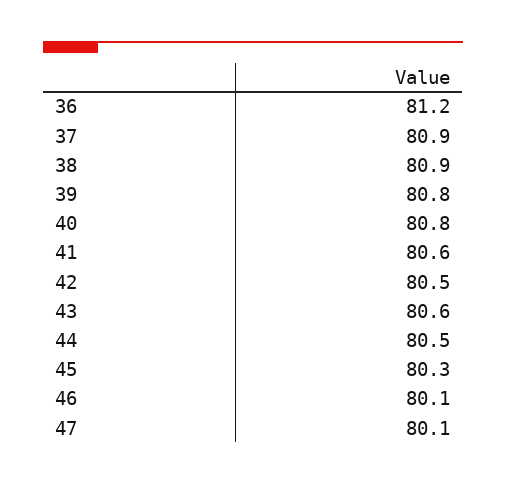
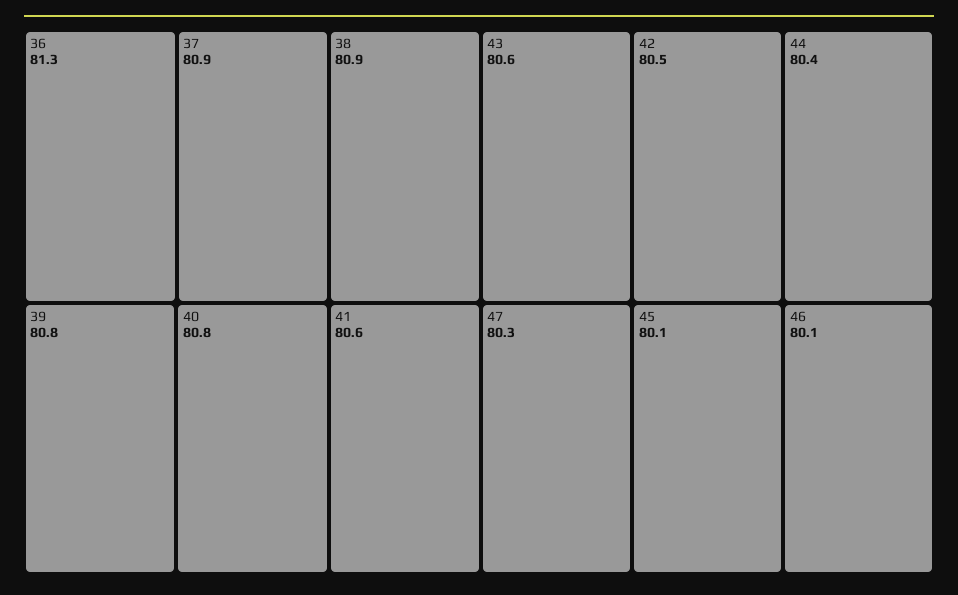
  {
-   "36": 81.2,
+   "36": 81.3,
    "37": 80.9,
    "38": 80.9,
    "39": 80.8,
    "40": 80.8,
    "41": 80.6,
    "42": 80.5,
    "43": 80.6,
-   "44": 80.5,
+   "44": 80.4,
-   "45": 80.3,
+   "45": 80.1,
    "46": 80.1,
-   "47": 80.1
+   "47": 80.3
  }

